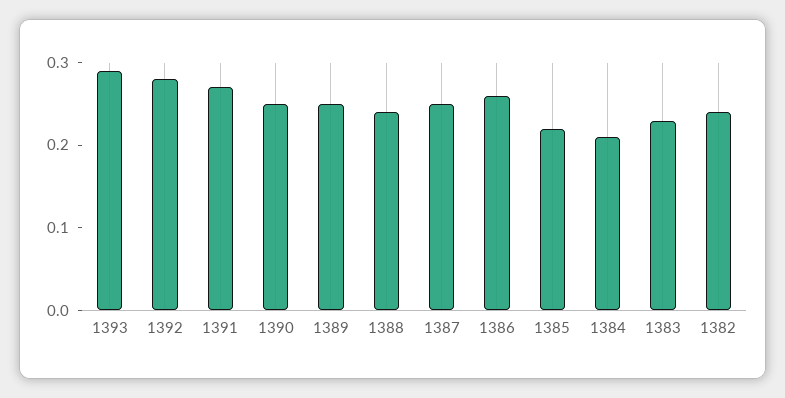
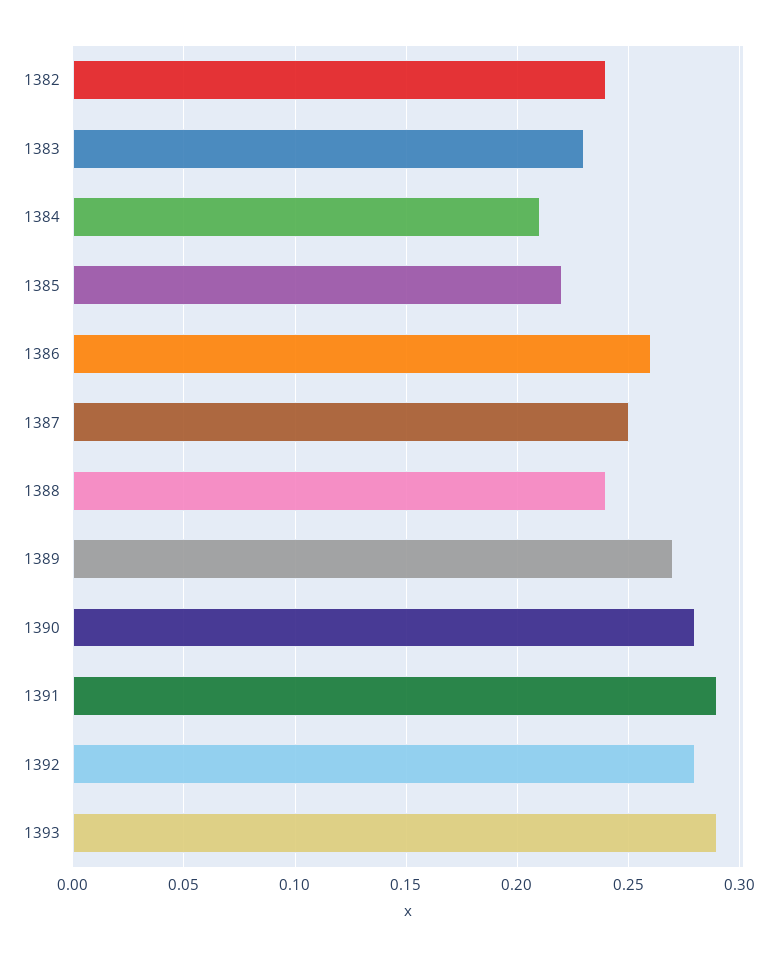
  {
    "1393": 0.29,
    "1392": 0.28,
-   "1391": 0.27,
+   "1391": 0.29,
-   "1390": 0.25,
+   "1390": 0.28,
-   "1389": 0.25,
+   "1389": 0.27,
    "1388": 0.24,
    "1387": 0.25,
    "1386": 0.26,
    "1385": 0.22,
    "1384": 0.21,
    "1383": 0.23,
    "1382": 0.24
  }

